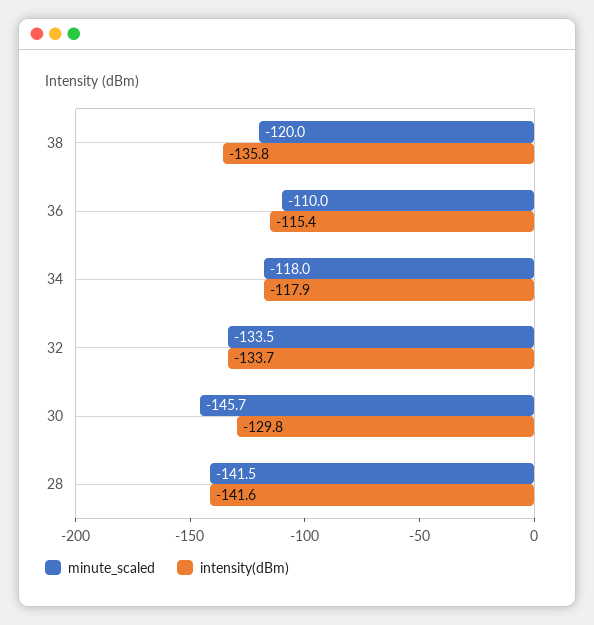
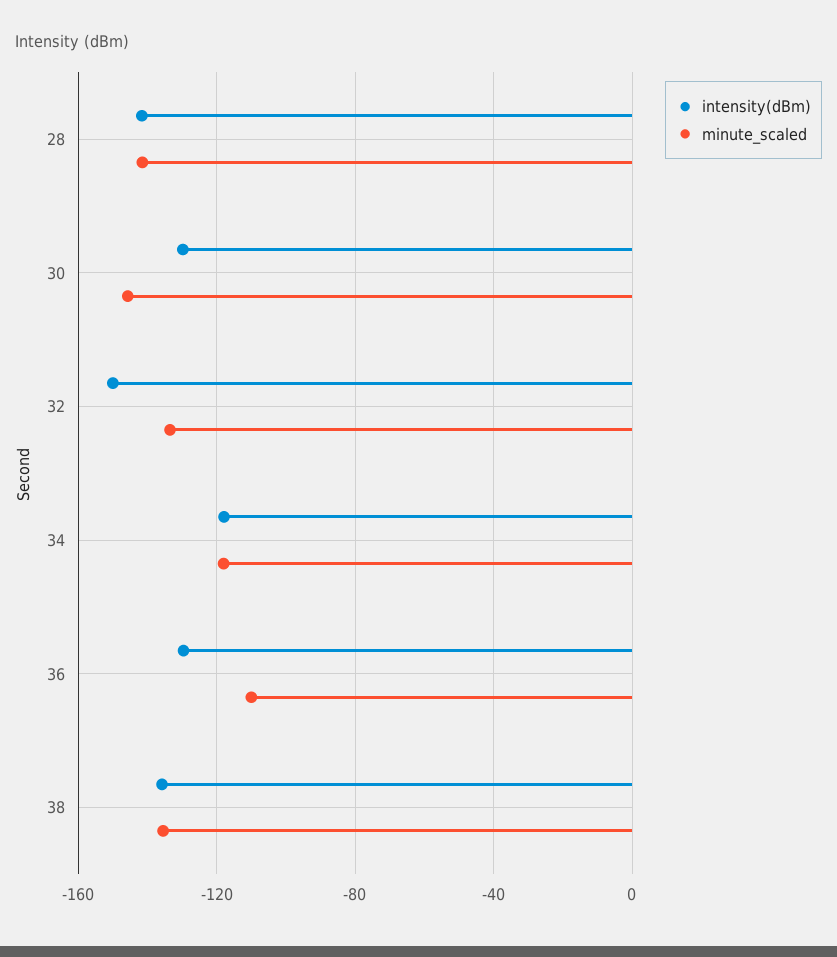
  {
    "minute_scaled": {
-     "38": -120,
+     "38": -135,
      "36": -110,
      "34": -118,
      "32": -133.5,
      "30": -145.7,
      "28": -141.5
    },
    "intensity(dBm)": {
      "38": -135.8,
-     "36": -115.4,
+     "36": -130,
      "34": -117.9,
-     "32": -133.7,
+     "32": -150,
      "30": -129.8,
      "28": -141.6
    }
  }

